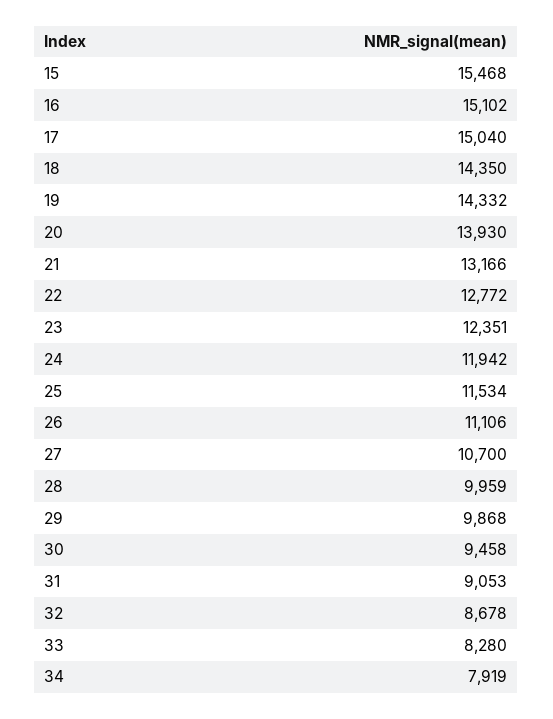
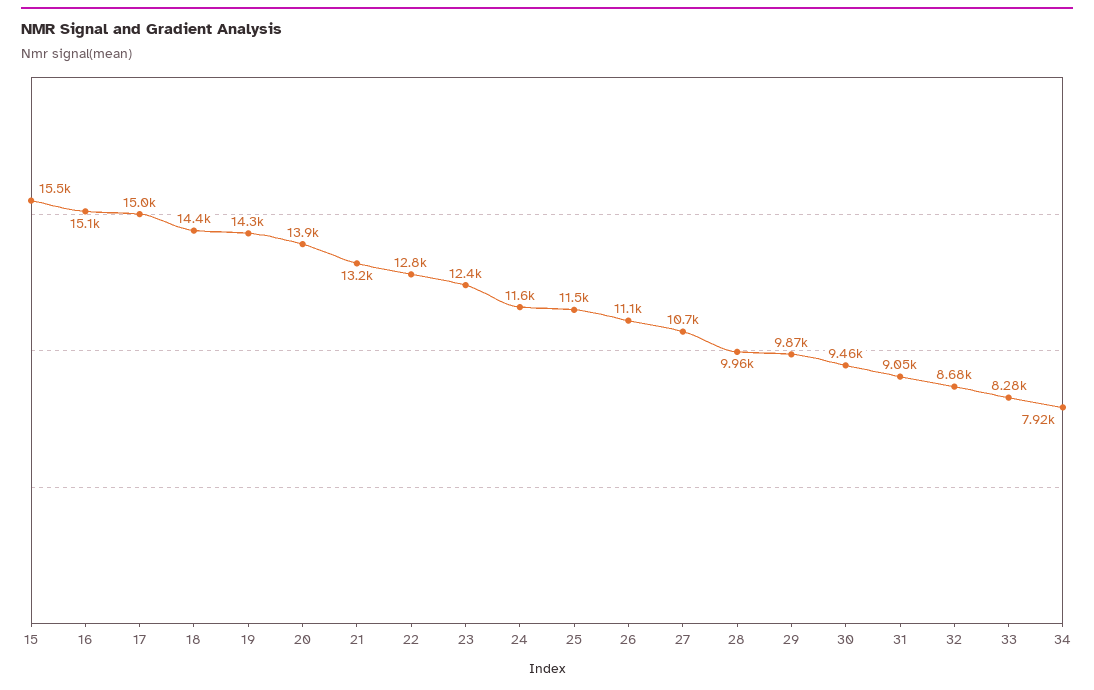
  {
    "15": 15468,
    "16": 15102,
    "17": 15040,
    "18": 14350,
    "19": 14332,
    "20": 13930,
    "21": 13166,
    "22": 12772,
    "23": 12351,
-   "24": 11942,
+   "24": 11600,
    "25": 11534,
    "26": 11106,
    "27": 10700,
    "28": 9959,
    "29": 9868,
    "30": 9458,
    "31": 9053,
    "32": 8678,
    "33": 8280,
    "34": 7919
  }

